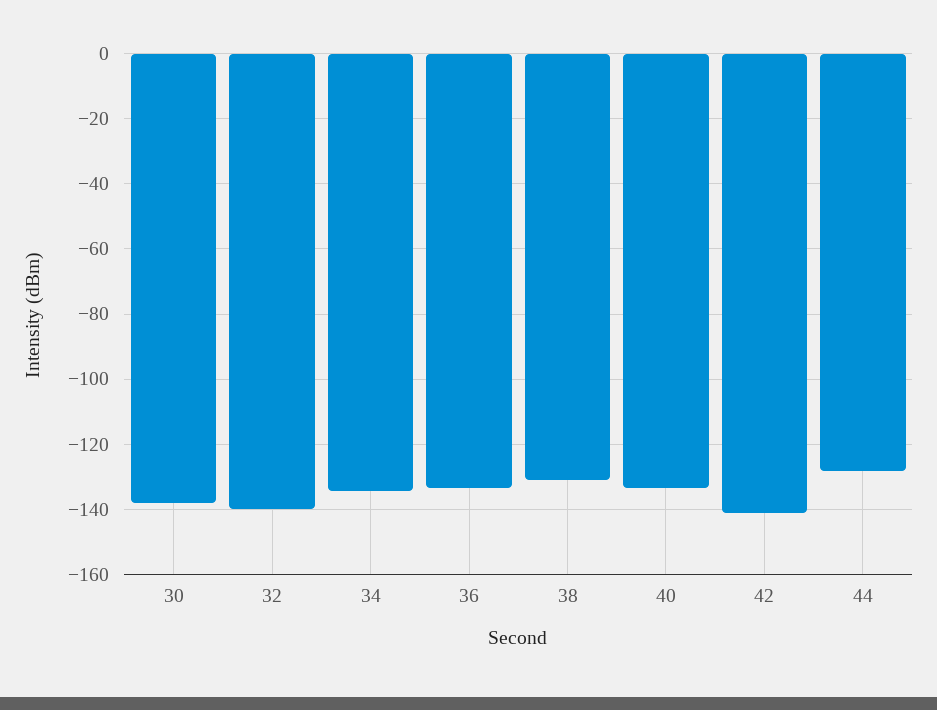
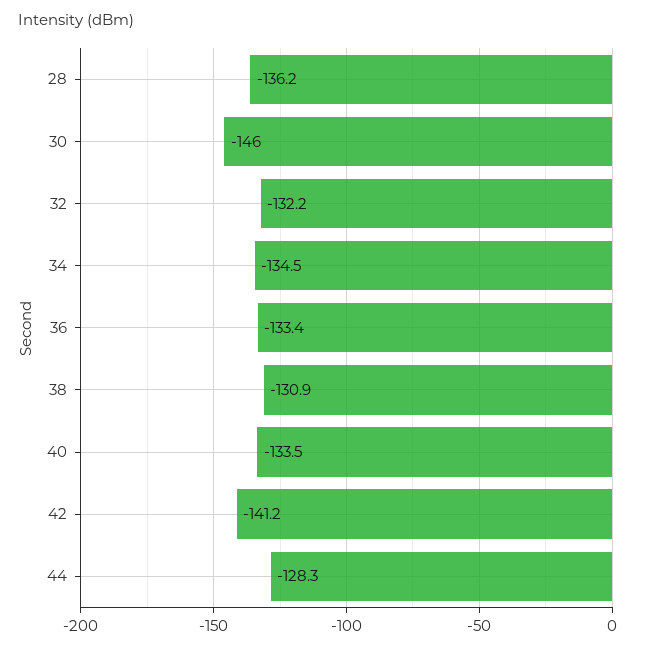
  {
-   "30": -138,
+   "30": -146,
-   "32": -140,
+   "32": -132.2,
    "34": -134.5,
    "36": -133.4,
    "38": -130.9,
    "40": -133.5,
    "42": -141.2,
-   "44": -128.3
+   "44": -128.3,
+   "28": -136.2
  }

